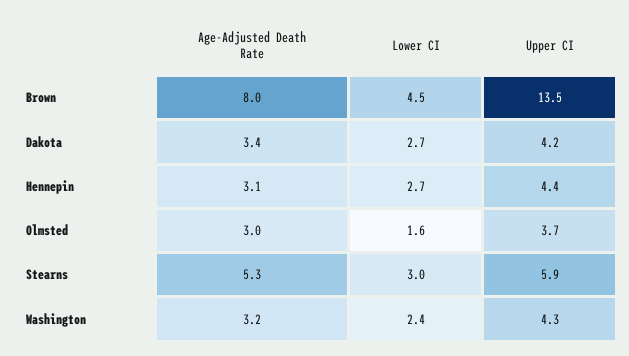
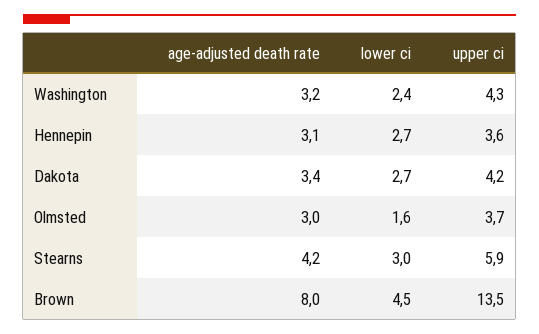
  {
    "Age-Adjusted Death Rate": {
      "Brown": 8,
      "Dakota": 3.4,
      "Hennepin": 3.1,
      "Olmsted": 3,
-     "Stearns": 5.3,
+     "Stearns": 4.2,
      "Washington": 3.2
    },
    "Lower CI": {
      "Brown": 4.5,
      "Dakota": 2.7,
      "Hennepin": 2.7,
      "Olmsted": 1.6,
      "Stearns": 3,
      "Washington": 2.4
    },
    "Upper CI": {
      "Brown": 13.5,
      "Dakota": 4.2,
-     "Hennepin": 4.4,
+     "Hennepin": 3.6,
      "Olmsted": 3.7,
      "Stearns": 5.9,
      "Washington": 4.3
    }
  }

